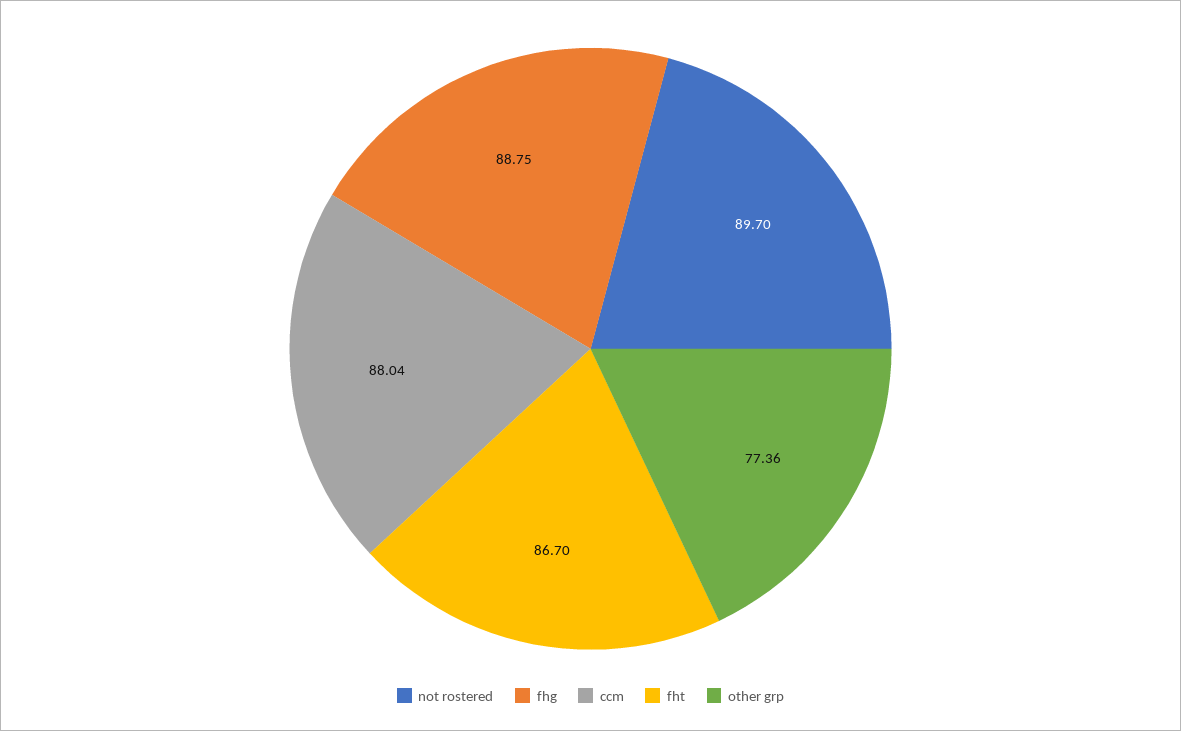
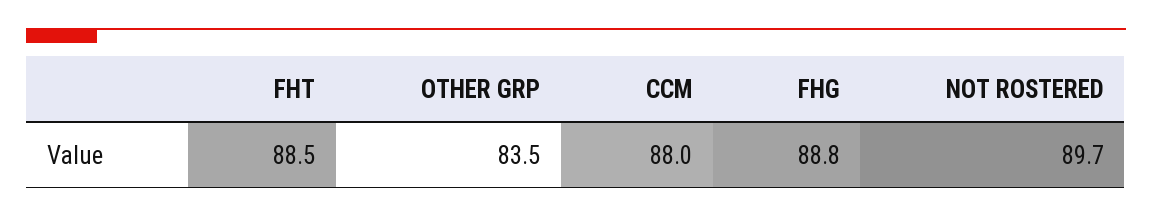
  {
    "not rostered": 89.7,
    "fhg": 88.75,
    "ccm": 88.04,
-   "fht": 86.7,
+   "fht": 88.5,
-   "other grp": 77.36
+   "other grp": 83.5
  }

